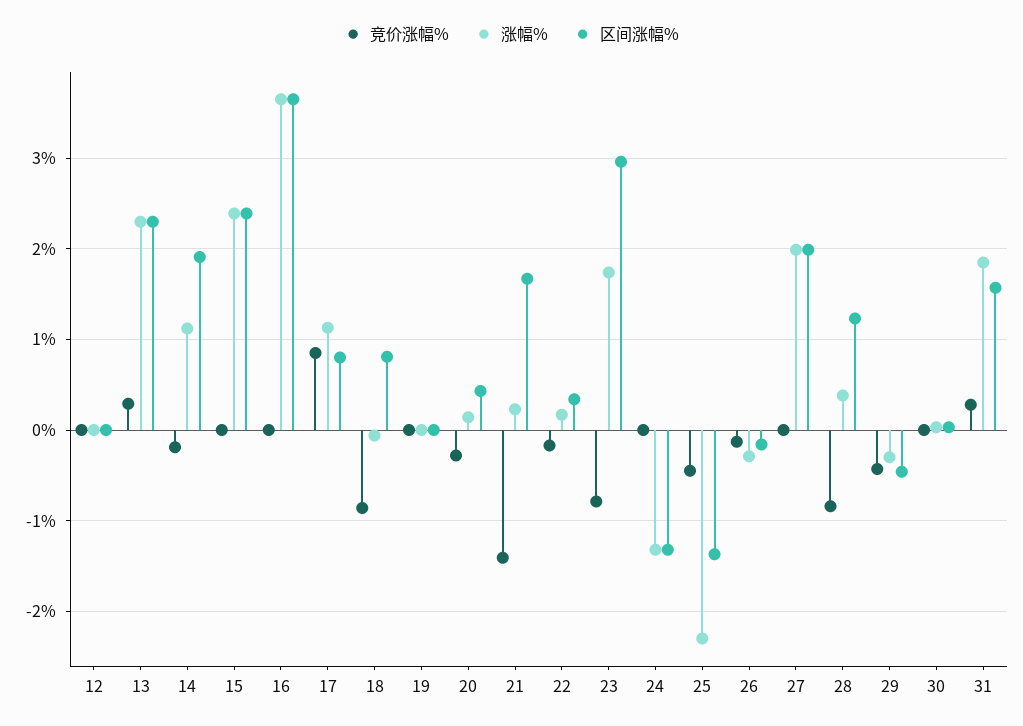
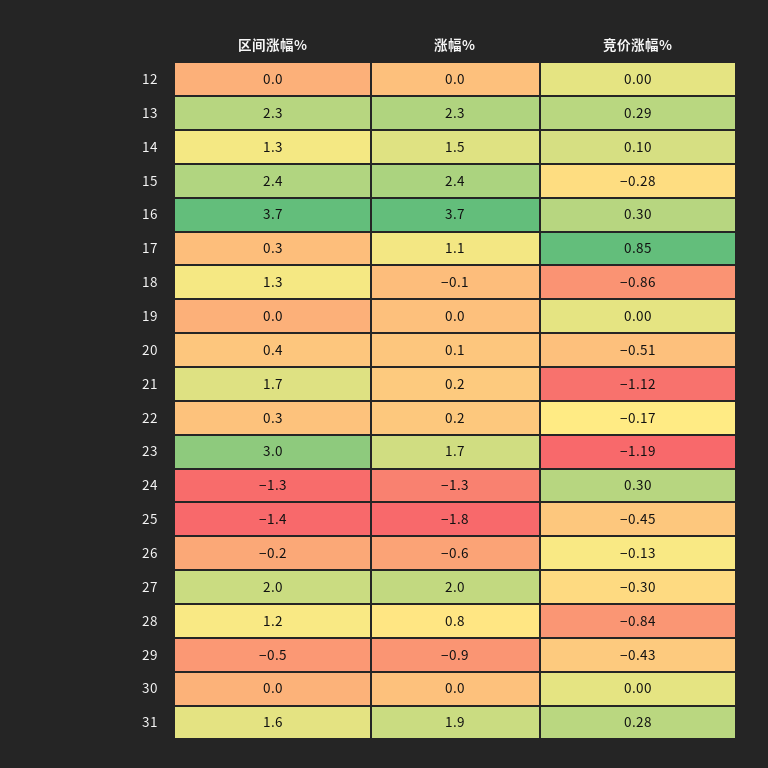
  {
    "竞价涨幅%": {
      "12": 0,
      "13": 0.29,
-     "14": -0.2,
+     "14": 0.1,
-     "15": 0,
+     "15": -0.28,
-     "16": 0,
+     "16": 0.3,
      "17": 0.85,
      "18": -0.86,
      "19": 0,
-     "20": -0.3,
+     "20": -0.51,
-     "21": -1.4,
+     "21": -1.12,
      "22": -0.17,
-     "23": -0.8,
+     "23": -1.19,
-     "24": 0,
+     "24": 0.3,
      "25": -0.45,
      "26": -0.13,
-     "27": 0,
+     "27": -0.3,
      "28": -0.84,
      "29": -0.43,
      "30": 0,
      "31": 0.28
    },
    "涨幅%": {
      "12": 0,
      "13": 2.3,
-     "14": 1.1,
+     "14": 1.5,
      "15": 2.4,
      "16": 3.7,
      "17": 1.1,
      "18": -0.1,
      "19": 0,
      "20": 0.1,
      "21": 0.2,
      "22": 0.2,
      "23": 1.7,
      "24": -1.3,
-     "25": -2.3,
+     "25": -1.8,
-     "26": -0.3,
+     "26": -0.6,
      "27": 2,
-     "28": 0.4,
+     "28": 0.8,
-     "29": -0.3,
+     "29": -0.9,
      "30": 0,
      "31": 1.9
    },
    "区间涨幅%": {
      "12": 0,
      "13": 2.3,
-     "14": 1.9,
+     "14": 1.3,
      "15": 2.4,
      "16": 3.7,
-     "17": 0.8,
+     "17": 0.3,
-     "18": 0.8,
+     "18": 1.3,
      "19": 0,
      "20": 0.4,
      "21": 1.7,
      "22": 0.3,
      "23": 3,
      "24": -1.3,
      "25": -1.4,
      "26": -0.2,
      "27": 2,
      "28": 1.2,
      "29": -0.5,
      "30": 0,
      "31": 1.6
    }
  }

